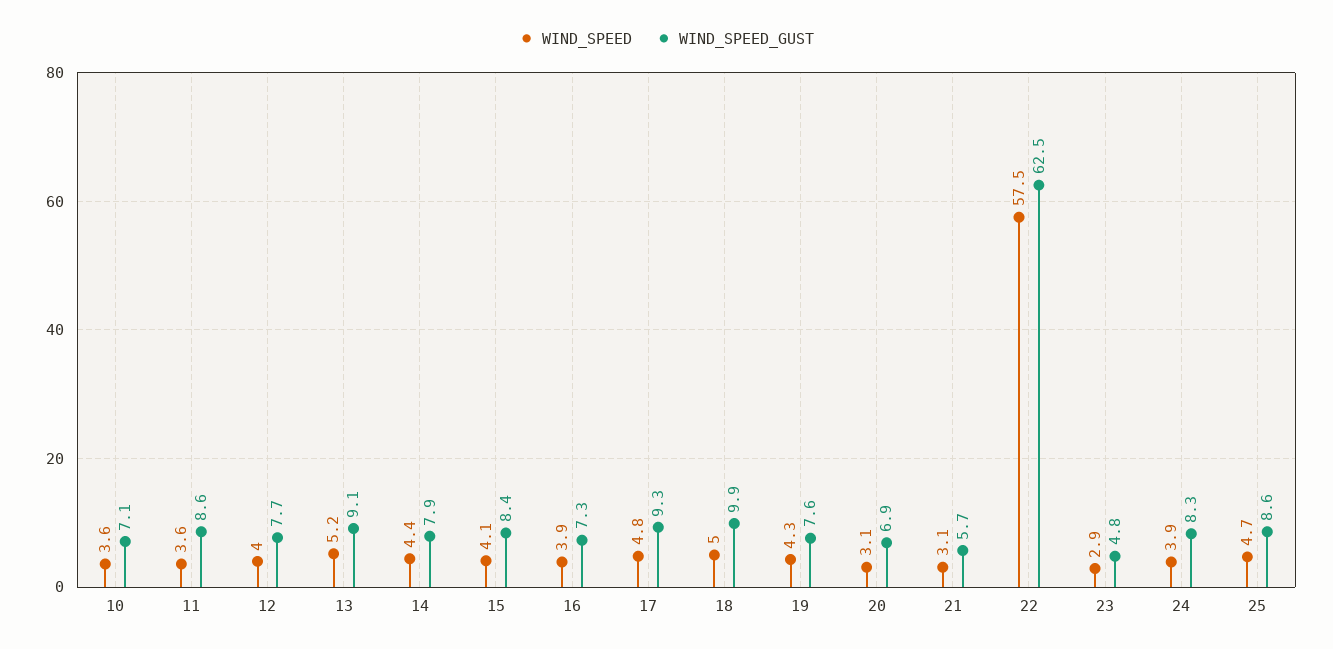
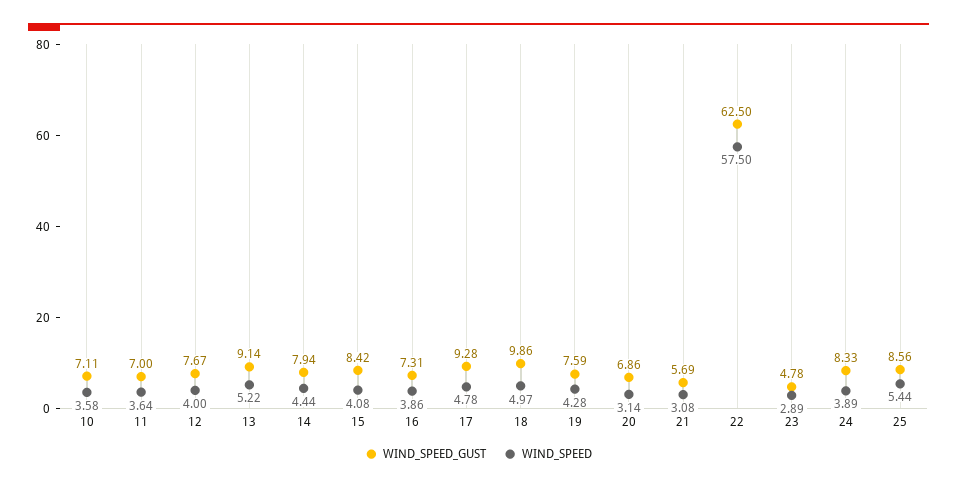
  {
    "WIND_SPEED": {
      "10": 3.58,
      "11": 3.64,
      "12": 4,
      "13": 5.22,
      "14": 4.44,
      "15": 4.08,
      "16": 3.86,
      "17": 4.78,
      "18": 4.97,
      "19": 4.28,
      "20": 3.14,
      "21": 3.08,
      "22": 57.5,
      "23": 2.89,
      "24": 3.89,
-     "25": 4.7
+     "25": 5.44
    },
    "WIND_SPEED_GUST": {
      "10": 7.11,
-     "11": 8.6,
+     "11": 7,
      "12": 7.67,
      "13": 9.14,
      "14": 7.94,
      "15": 8.42,
      "16": 7.31,
      "17": 9.28,
      "18": 9.86,
      "19": 7.59,
      "20": 6.86,
      "21": 5.69,
      "22": 62.5,
      "23": 4.78,
      "24": 8.33,
      "25": 8.56
    }
  }

